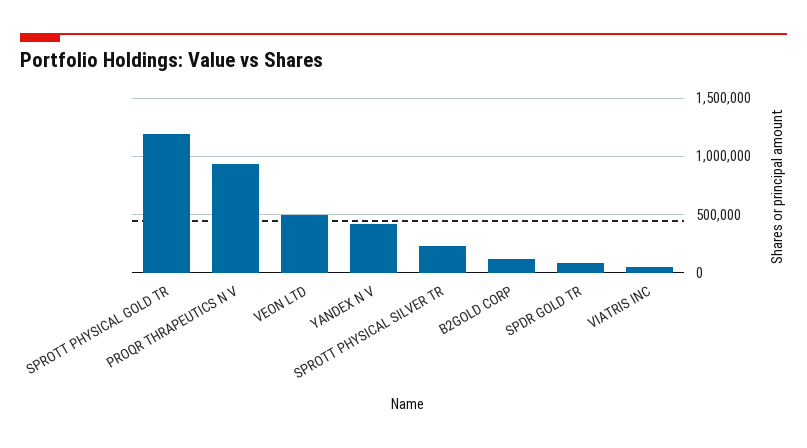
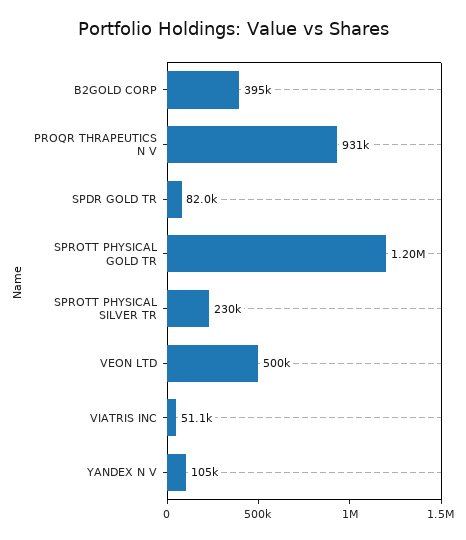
  {
    "SPROTT PHYSICAL GOLD TR": 1200000,
    "PROQR THRAPEUTICS N V": 931000,
    "VEON LTD": 500000,
-   "YANDEX N V": 400000,
+   "YANDEX N V": 105000,
    "SPROTT PHYSICAL SILVER TR": 230000,
-   "B2GOLD CORP": 100000,
+   "B2GOLD CORP": 395000,
    "SPDR GOLD TR": 82000,
    "VIATRIS INC": 51100
  }

